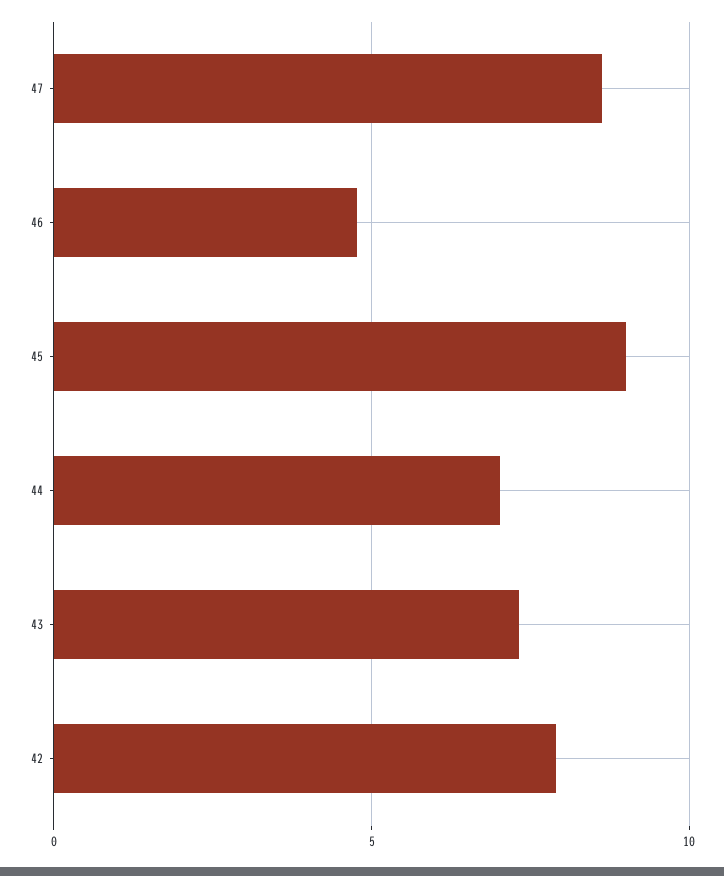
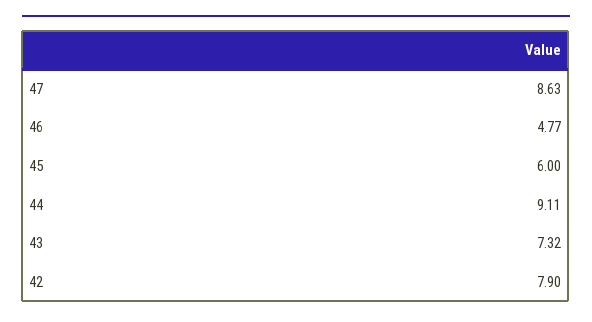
  {
    "47": 8.63,
    "46": 4.77,
-   "45": 9,
+   "45": 6,
-   "44": 7,
+   "44": 9.11,
    "43": 7.32,
    "42": 7.9
  }

